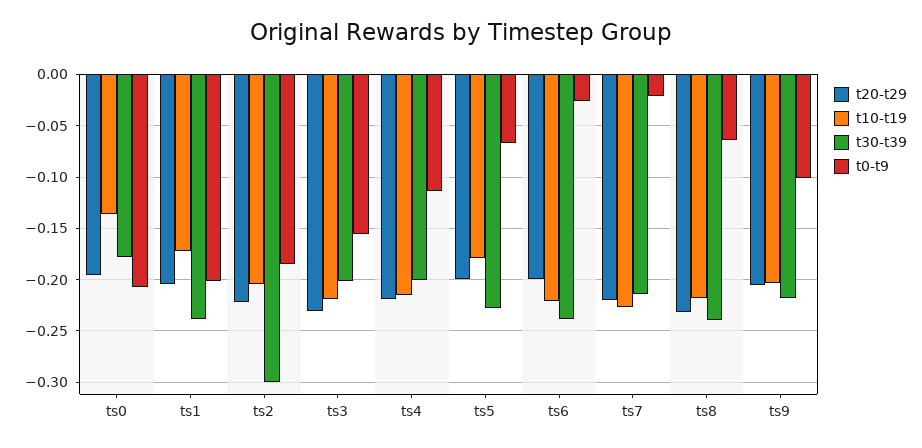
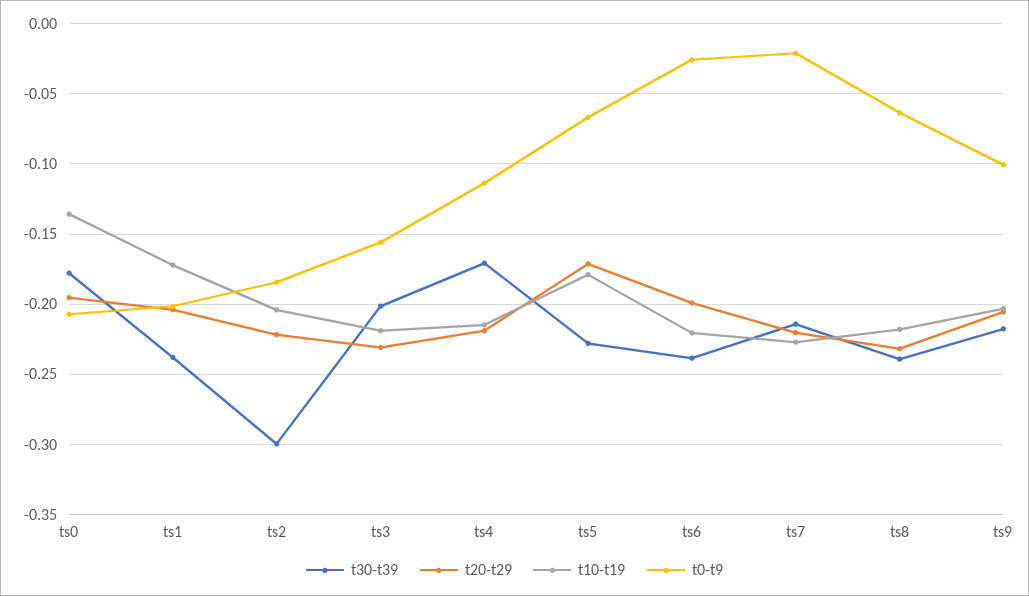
  {
    "t20-t29": {
      "ts0": -0.195,
      "ts1": -0.205,
      "ts2": -0.22,
      "ts3": -0.23,
      "ts4": -0.22,
-     "ts5": -0.2,
+     "ts5": -0.17,
      "ts6": -0.2,
      "ts7": -0.22,
      "ts8": -0.23,
      "ts9": -0.205
    },
    "t10-t19": {
      "ts0": -0.135,
      "ts1": -0.17,
      "ts2": -0.205,
      "ts3": -0.22,
      "ts4": -0.215,
      "ts5": -0.18,
      "ts6": -0.22,
      "ts7": -0.225,
      "ts8": -0.22,
      "ts9": -0.205
    },
    "t30-t39": {
      "ts0": -0.18,
      "ts1": -0.24,
      "ts2": -0.3,
      "ts3": -0.2,
-     "ts4": -0.2,
+     "ts4": -0.17,
      "ts5": -0.23,
      "ts6": -0.24,
      "ts7": -0.215,
      "ts8": -0.24,
      "ts9": -0.22
    },
    "t0-t9": {
      "ts0": -0.205,
      "ts1": -0.2,
      "ts2": -0.185,
      "ts3": -0.155,
      "ts4": -0.115,
      "ts5": -0.065,
      "ts6": -0.025,
      "ts7": -0.02,
      "ts8": -0.065,
      "ts9": -0.1
    }
  }

